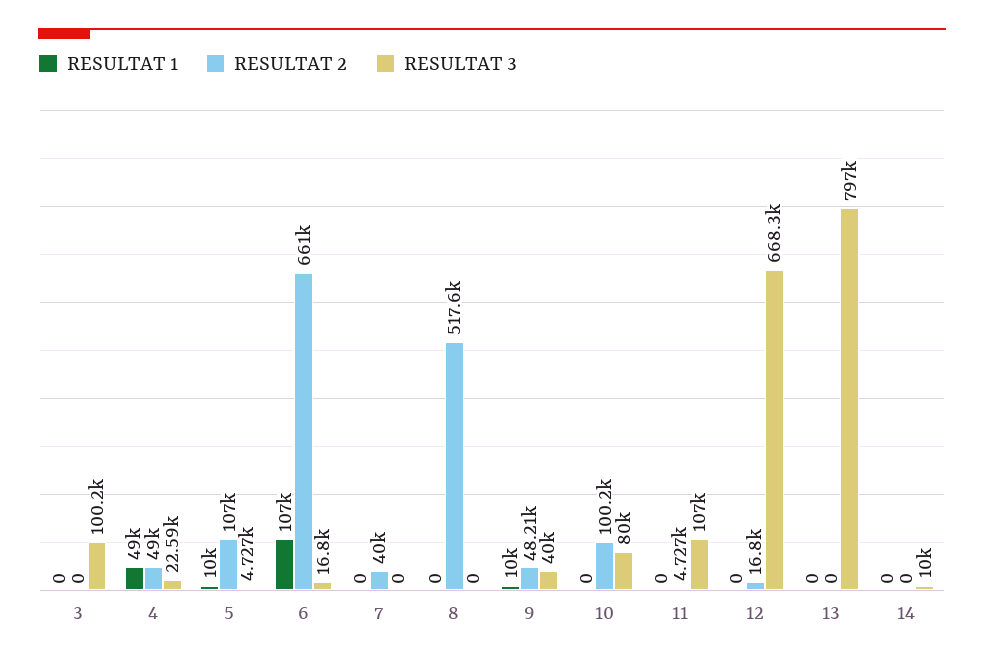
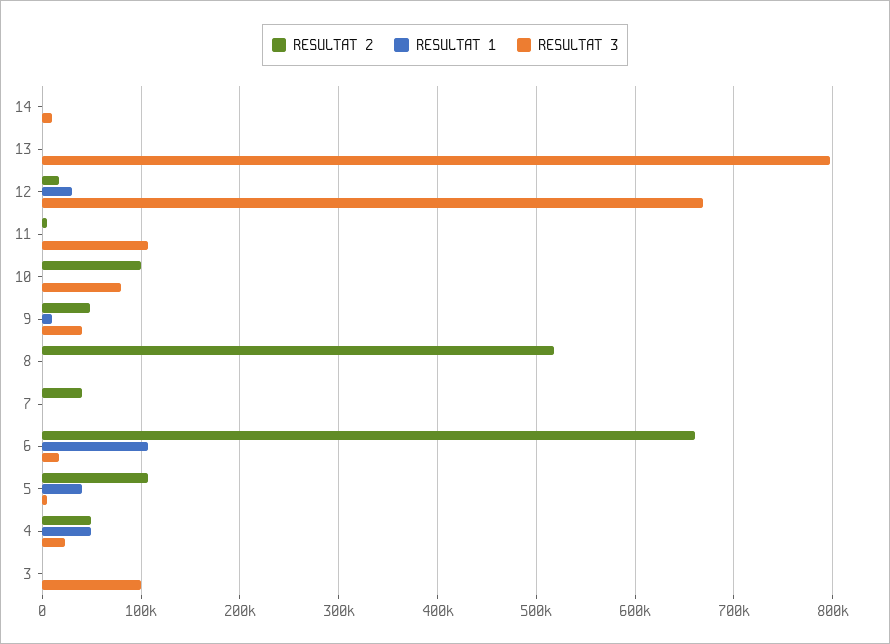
  {
    "RESULTAT 1": {
      "3": 0,
      "4": 49000,
-     "5": 10000,
+     "5": 40000,
      "6": 107000,
      "7": 0,
      "8": 0,
      "9": 10000,
      "10": 0,
      "11": 0,
-     "12": 0,
+     "12": 30000,
      "13": 0,
      "14": 0
    },
    "RESULTAT 2": {
      "3": 0,
      "4": 49000,
      "5": 107000,
      "6": 661000,
      "7": 40000,
      "8": 517600,
      "9": 48210,
      "10": 100200,
      "11": 4727,
      "12": 16800,
      "13": 0,
      "14": 0
    },
    "RESULTAT 3": {
      "3": 100200,
      "4": 22590,
      "5": 4727,
      "6": 16800,
      "7": 0,
      "8": 0,
      "9": 40000,
      "10": 80000,
      "11": 107000,
      "12": 668300,
      "13": 797000,
      "14": 10000
    }
  }

